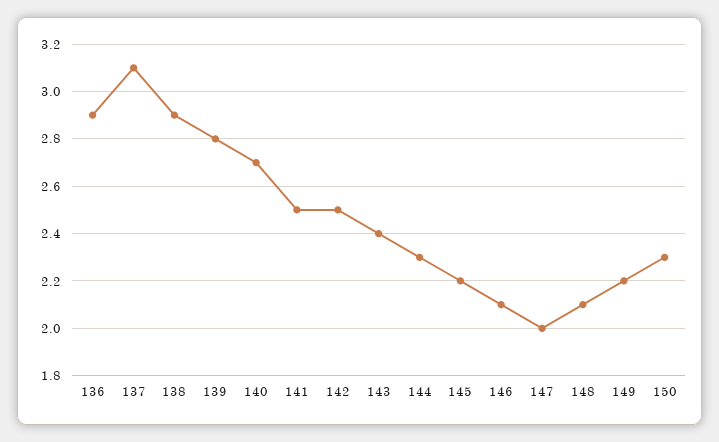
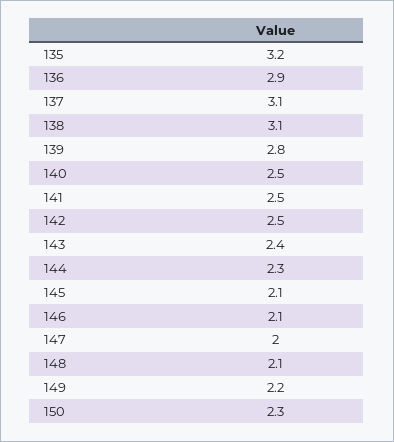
  {
    "136": 2.9,
    "137": 3.1,
-   "138": 2.9,
+   "138": 3.1,
    "139": 2.8,
-   "140": 2.7,
+   "140": 2.5,
    "141": 2.5,
    "142": 2.5,
    "143": 2.4,
    "144": 2.3,
-   "145": 2.2,
+   "145": 2.1,
    "146": 2.1,
    "147": 2,
    "148": 2.1,
    "149": 2.2,
-   "150": 2.3
+   "150": 2.3,
+   "135": 3.2
  }

